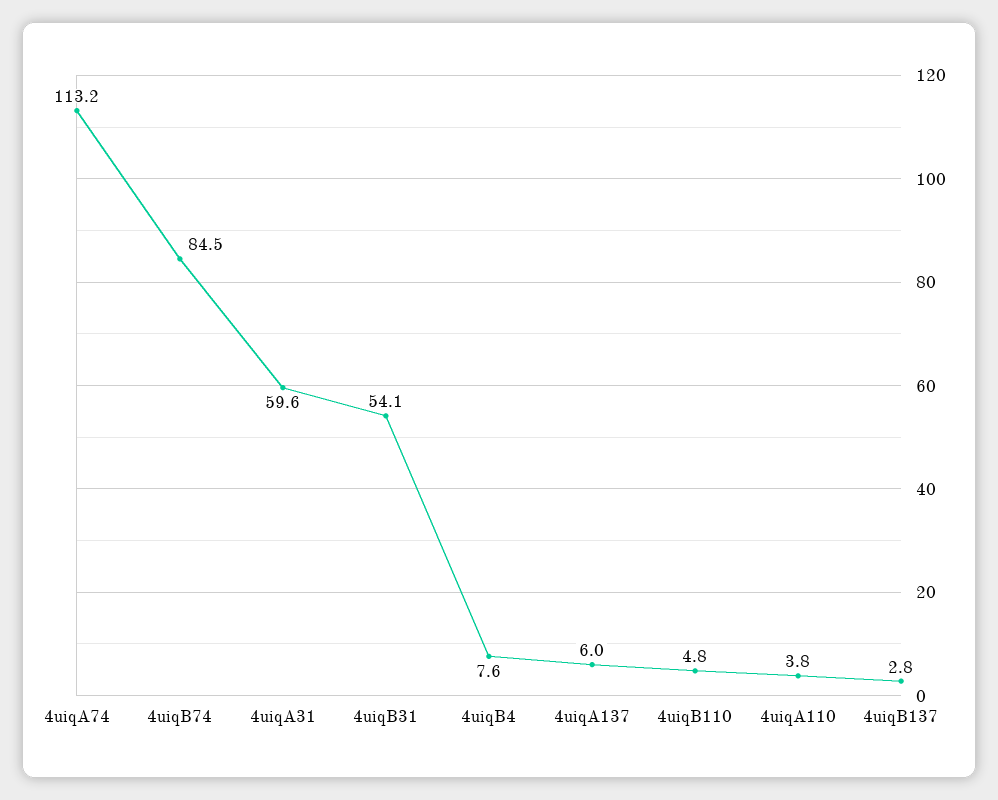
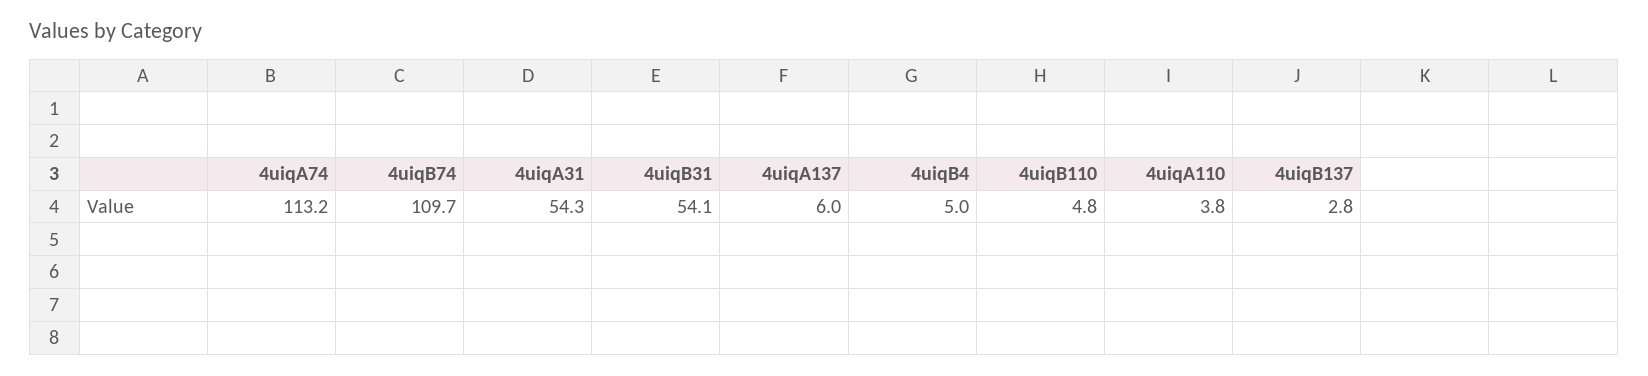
  {
    "4uiqA74": 113.2,
-   "4uiqB74": 84.5,
+   "4uiqB74": 109.7,
-   "4uiqA31": 59.6,
+   "4uiqA31": 54.3,
    "4uiqB31": 54.1,
-   "4uiqB4": 7.6,
+   "4uiqB4": 5,
    "4uiqA137": 6,
    "4uiqB110": 4.8,
    "4uiqA110": 3.8,
    "4uiqB137": 2.8
  }

